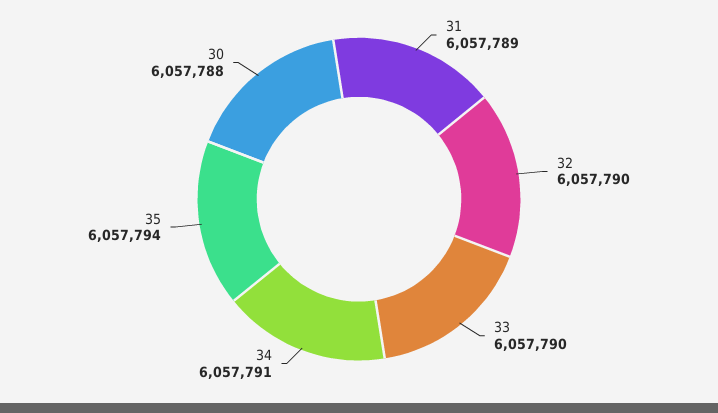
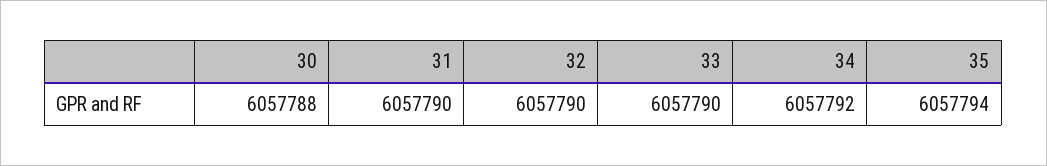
  {
-   "31": 6057789,
+   "31": 6057790,
    "32": 6057790,
    "33": 6057790,
-   "34": 6057791,
+   "34": 6057792,
    "35": 6057794,
    "30": 6057788
  }

